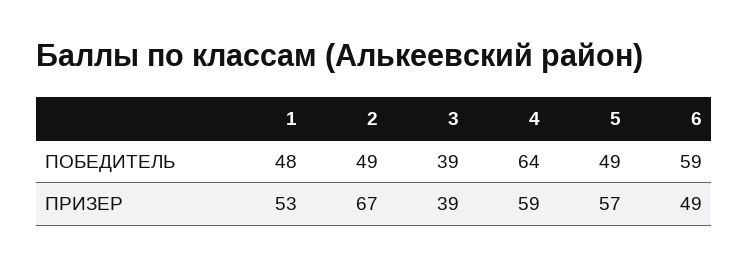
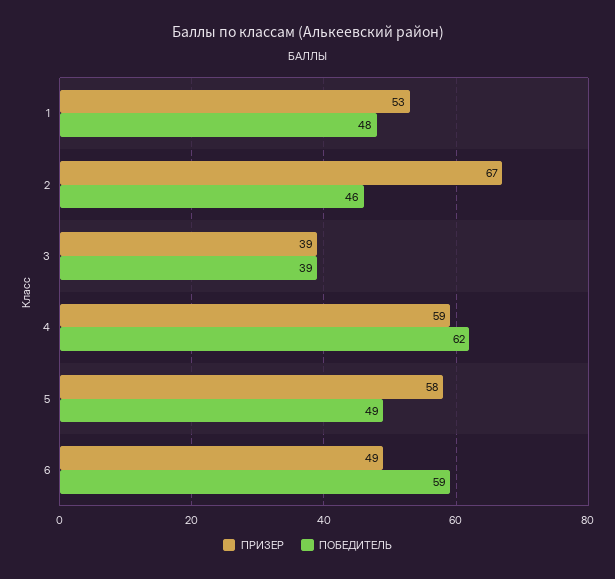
  {
    "ПОБЕДИТЕЛЬ": {
      "1": 48,
-     "2": 49,
+     "2": 46,
      "3": 39,
-     "4": 64,
+     "4": 62,
      "5": 49,
      "6": 59
    },
    "ПРИЗЕР": {
      "1": 53,
      "2": 67,
      "3": 39,
      "4": 59,
-     "5": 57,
+     "5": 58,
      "6": 49
    }
  }

